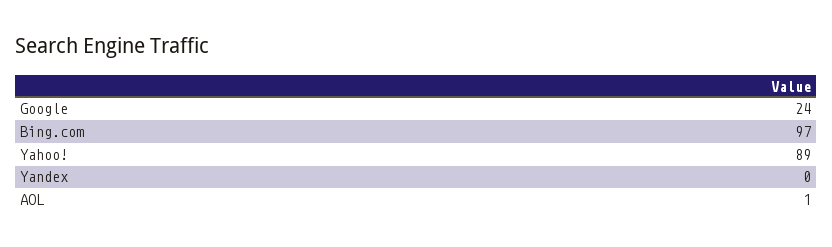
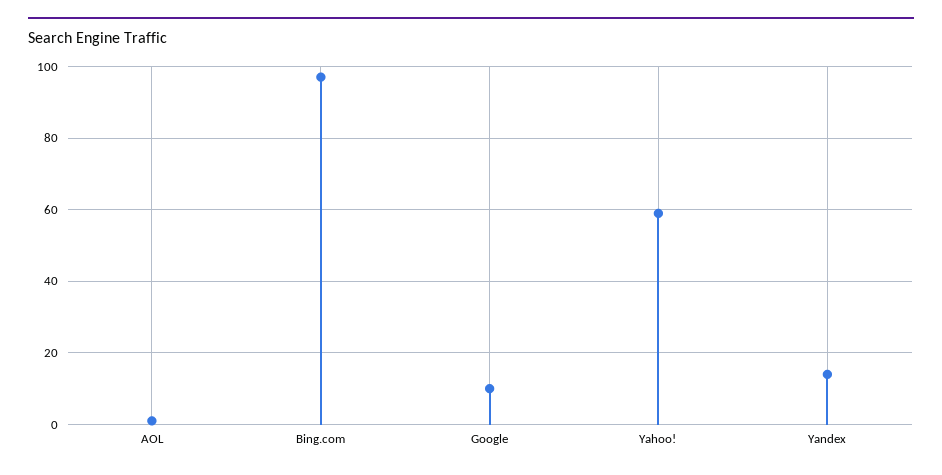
  {
-   "Google": 24,
+   "Google": 10,
    "Bing.com": 97,
-   "Yahoo!": 89,
+   "Yahoo!": 60,
-   "Yandex": 0,
+   "Yandex": 15,
    "AOL": 1
  }

